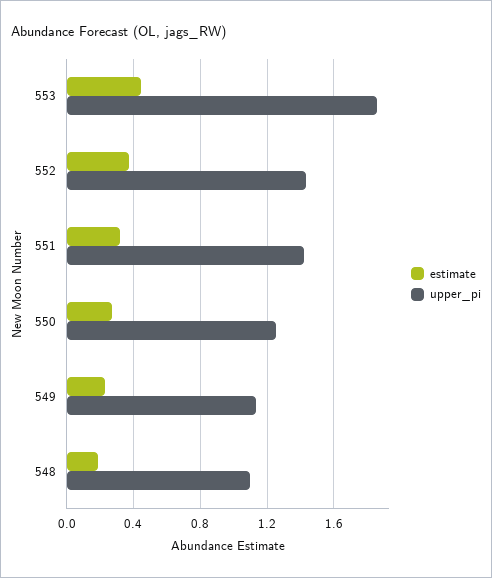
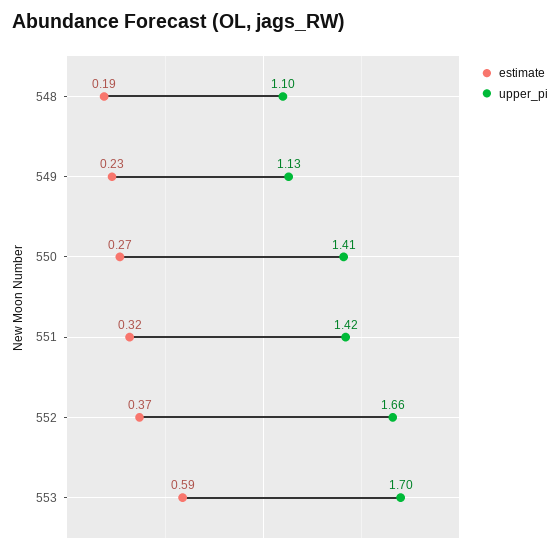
  {
    "estimate": {
-     "553": 0.45,
+     "553": 0.59,
      "552": 0.37,
      "551": 0.32,
      "550": 0.27,
      "549": 0.23,
      "548": 0.19
    },
    "upper_pi": {
-     "553": 1.85,
+     "553": 1.7,
-     "552": 1.45,
+     "552": 1.66,
      "551": 1.42,
-     "550": 1.25,
+     "550": 1.41,
      "549": 1.13,
      "548": 1.1
    }
  }

